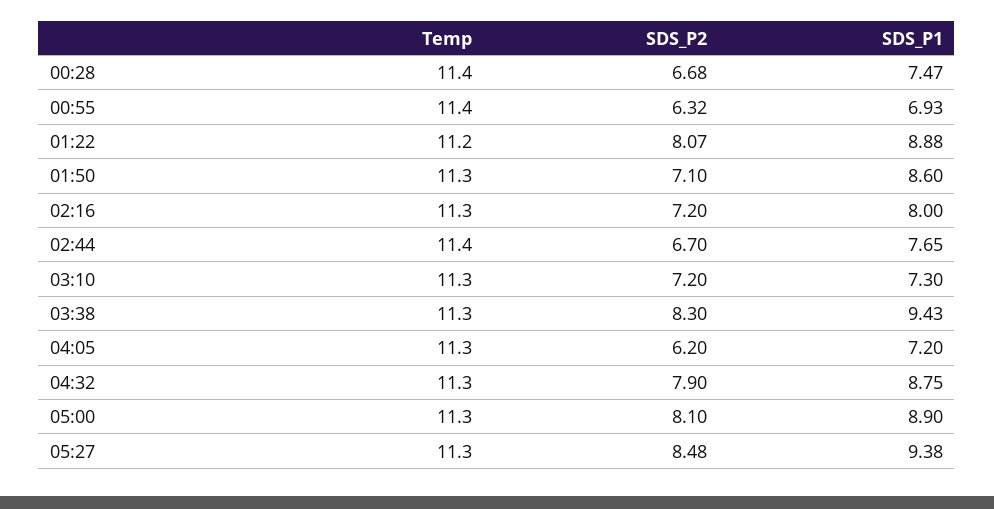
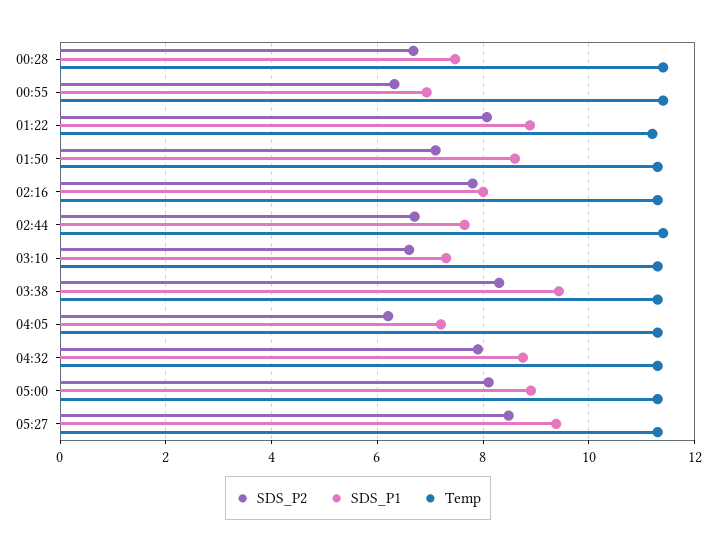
  {
    "Temp": {
      "00:28": 11.4,
      "00:55": 11.4,
      "01:22": 11.2,
      "01:50": 11.3,
      "02:16": 11.3,
      "02:44": 11.4,
      "03:10": 11.3,
      "03:38": 11.3,
      "04:05": 11.3,
      "04:32": 11.3,
      "05:00": 11.3,
      "05:27": 11.3
    },
    "SDS_P2": {
      "00:28": 6.68,
      "00:55": 6.32,
      "01:22": 8.07,
      "01:50": 7.1,
-     "02:16": 7.2,
+     "02:16": 7.8,
      "02:44": 6.7,
-     "03:10": 7.2,
+     "03:10": 6.6,
      "03:38": 8.3,
      "04:05": 6.2,
      "04:32": 7.9,
      "05:00": 8.1,
      "05:27": 8.48
    },
    "SDS_P1": {
      "00:28": 7.47,
      "00:55": 6.93,
      "01:22": 8.88,
      "01:50": 8.6,
      "02:16": 8,
      "02:44": 7.65,
      "03:10": 7.3,
      "03:38": 9.43,
      "04:05": 7.2,
      "04:32": 8.75,
      "05:00": 8.9,
      "05:27": 9.38
    }
  }

